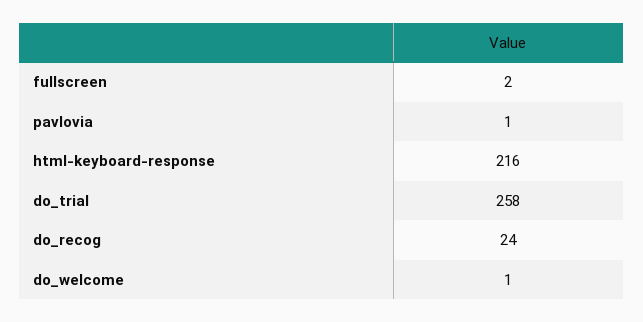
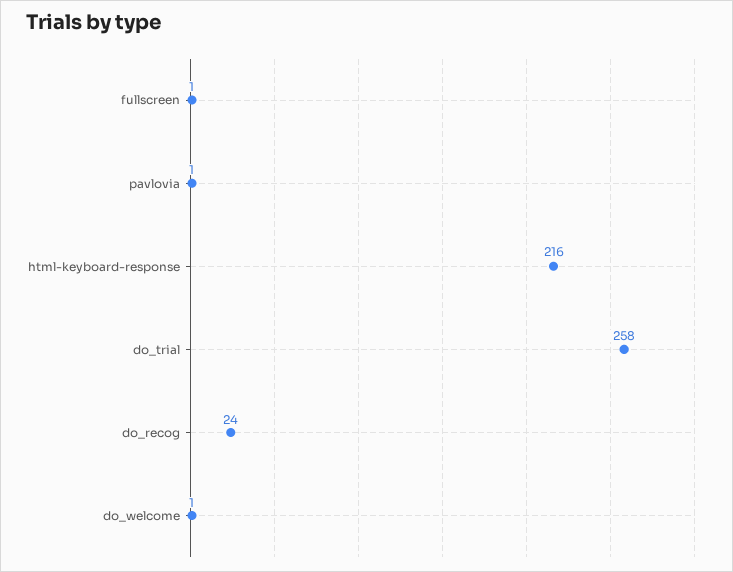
  {
-   "fullscreen": 2,
+   "fullscreen": 1,
    "pavlovia": 1,
    "html-keyboard-response": 216,
    "do_trial": 258,
    "do_recog": 24,
    "do_welcome": 1
  }

